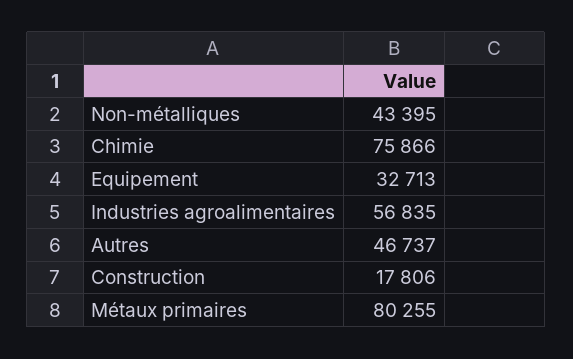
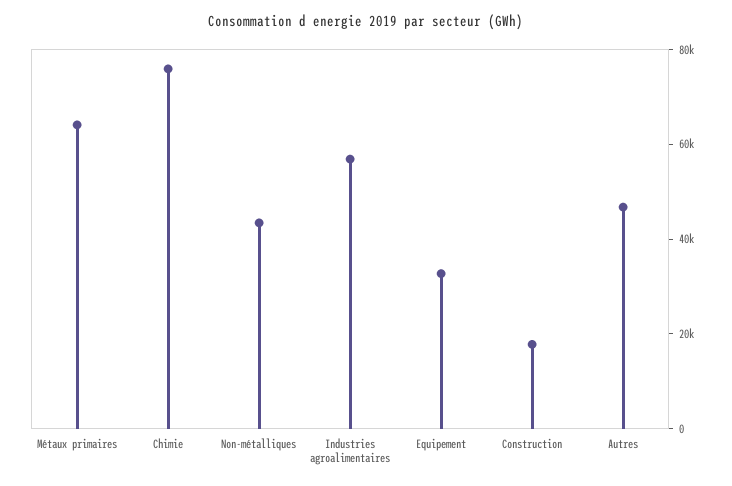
  {
    "Non-métalliques": 43395,
    "Chimie": 75866,
    "Equipement": 32713,
    "Industries agroalimentaires": 56835,
    "Autres": 46737,
    "Construction": 17806,
-   "Métaux primaires": 80255
+   "Métaux primaires": 65000
  }

